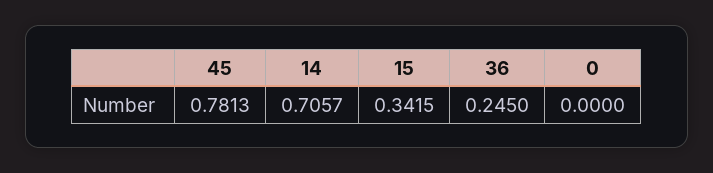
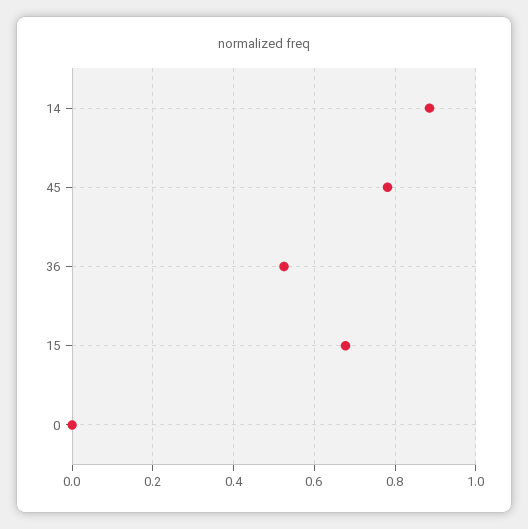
  {
    "45": 0.7813,
-   "14": 0.7057,
+   "14": 0.88,
-   "15": 0.3415,
+   "15": 0.68,
-   "36": 0.245,
+   "36": 0.52,
    "0": 0
  }

